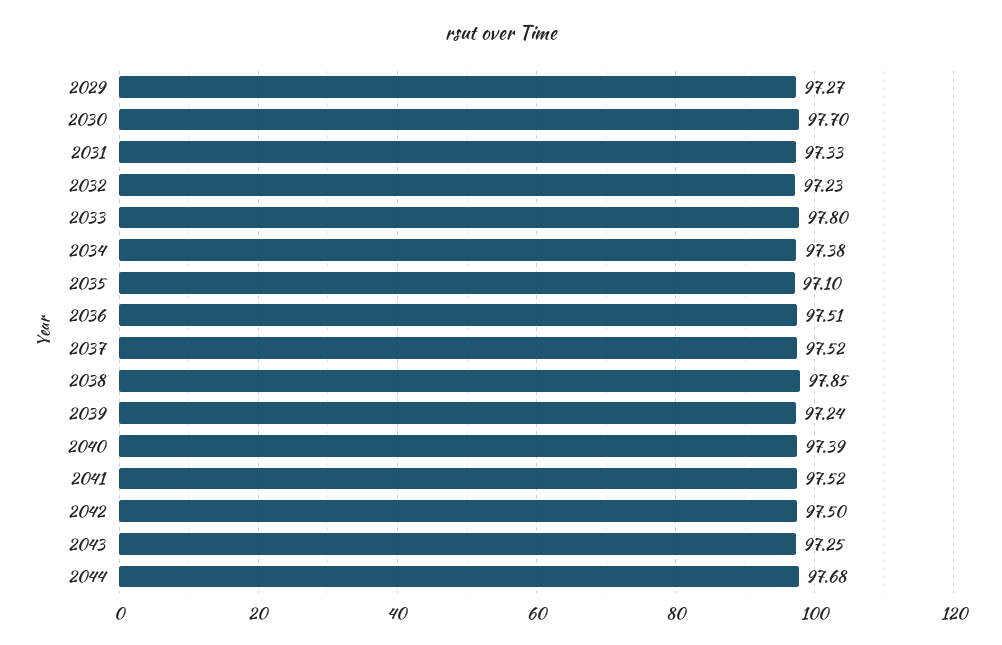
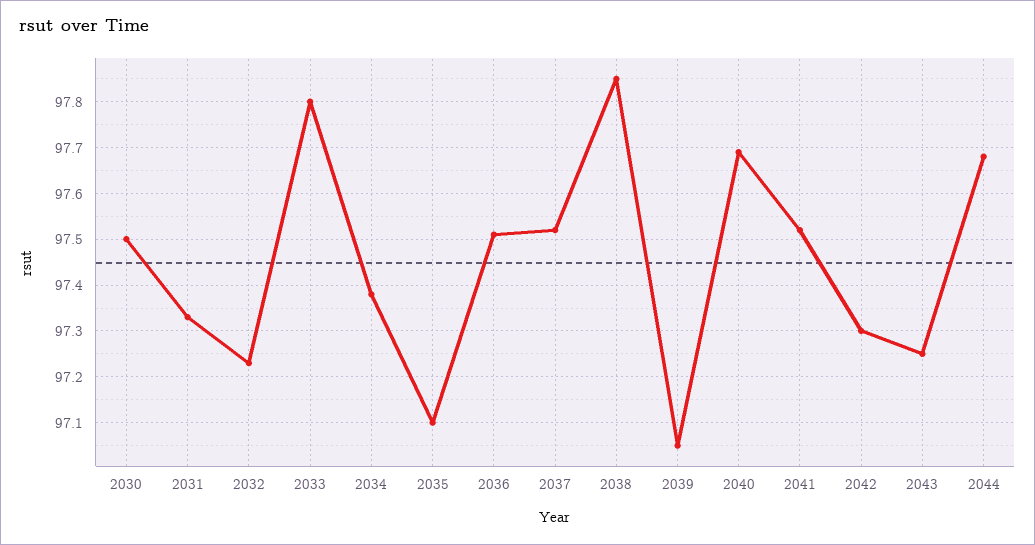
  {
-   "2029": 97.27,
-   "2030": 97.7,
+   "2030": 97.5,
    "2031": 97.33,
    "2032": 97.23,
    "2033": 97.8,
    "2034": 97.38,
    "2035": 97.1,
    "2036": 97.51,
    "2037": 97.52,
    "2038": 97.85,
-   "2039": 97.24,
+   "2039": 97.05,
-   "2040": 97.39,
+   "2040": 97.7,
    "2041": 97.52,
-   "2042": 97.5,
+   "2042": 97.3,
    "2043": 97.25,
    "2044": 97.68
  }

